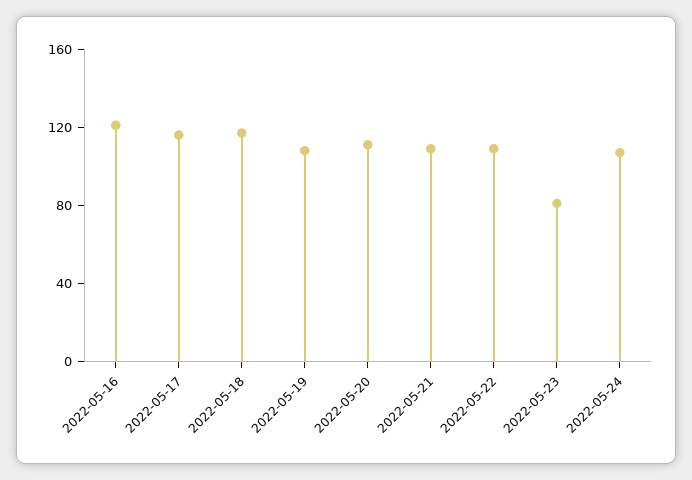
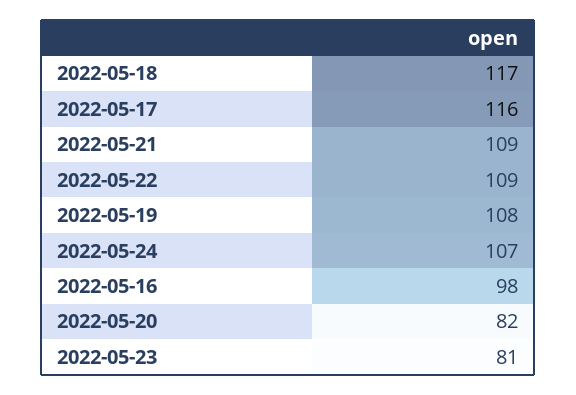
  {
-   "2022-05-16": 120,
+   "2022-05-16": 98,
    "2022-05-17": 116,
    "2022-05-18": 117,
    "2022-05-19": 108,
-   "2022-05-20": 110,
+   "2022-05-20": 82,
    "2022-05-21": 109,
    "2022-05-22": 109,
    "2022-05-23": 81,
    "2022-05-24": 107
  }

